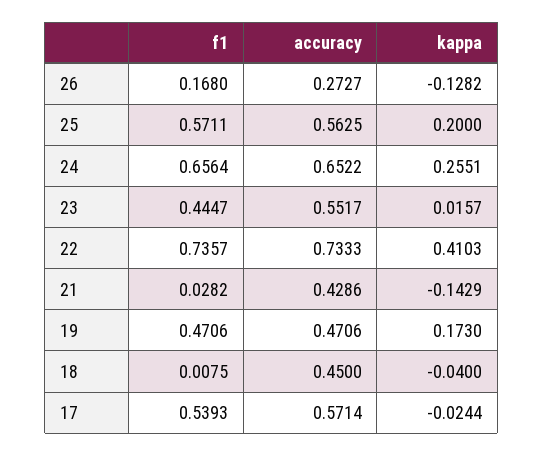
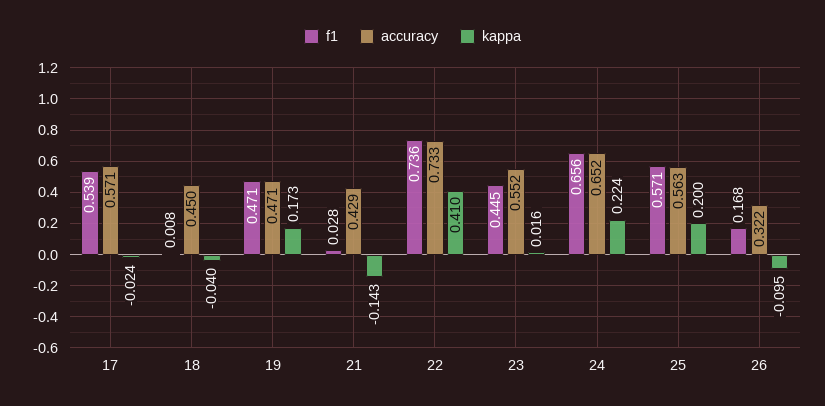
  {
    "f1": {
      "26": 0.168,
      "25": 0.5711,
      "24": 0.6564,
      "23": 0.4447,
      "22": 0.7357,
      "21": 0.0282,
      "19": 0.4706,
      "18": 0.0075,
      "17": 0.5393
    },
    "accuracy": {
-     "26": 0.2727,
+     "26": 0.322,
      "25": 0.5625,
      "24": 0.6522,
      "23": 0.5517,
      "22": 0.7333,
      "21": 0.4286,
      "19": 0.4706,
      "18": 0.45,
      "17": 0.5714
    },
    "kappa": {
-     "26": -0.1282,
+     "26": -0.095,
      "25": 0.2,
-     "24": 0.2551,
+     "24": 0.224,
      "23": 0.0157,
      "22": 0.4103,
      "21": -0.1429,
      "19": 0.173,
      "18": -0.04,
      "17": -0.0244
    }
  }

